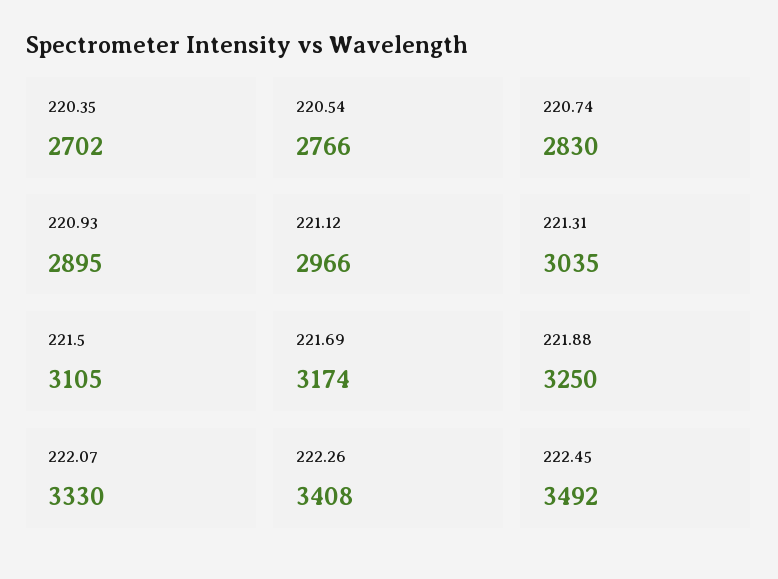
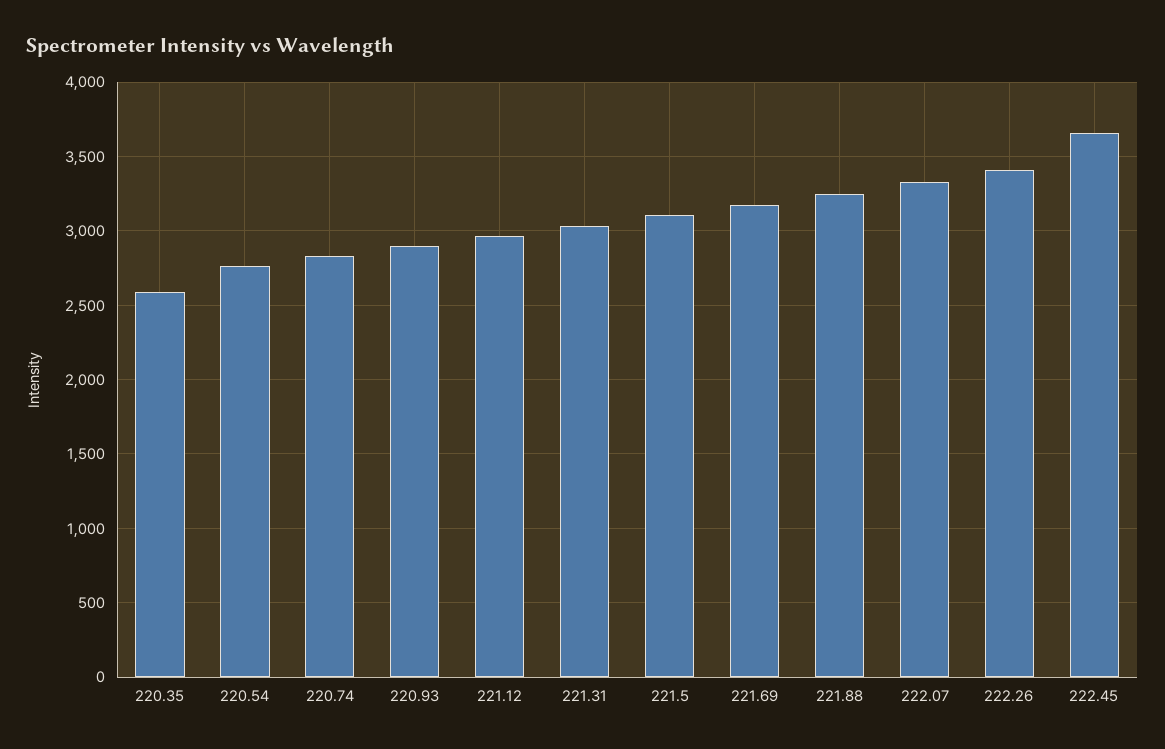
  {
-   "220.35": 2702,
+   "220.35": 2600,
    "220.54": 2766,
    "220.74": 2830,
    "220.93": 2895,
    "221.12": 2966,
    "221.31": 3035,
    "221.5": 3105,
    "221.69": 3174,
    "221.88": 3250,
    "222.07": 3330,
    "222.26": 3408,
-   "222.45": 3492
+   "222.45": 3650
  }

